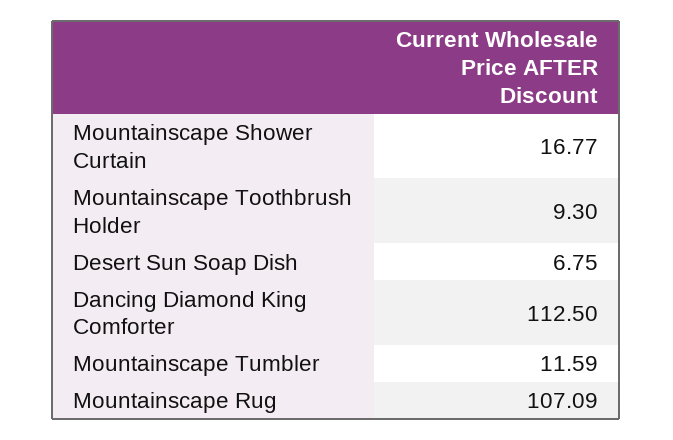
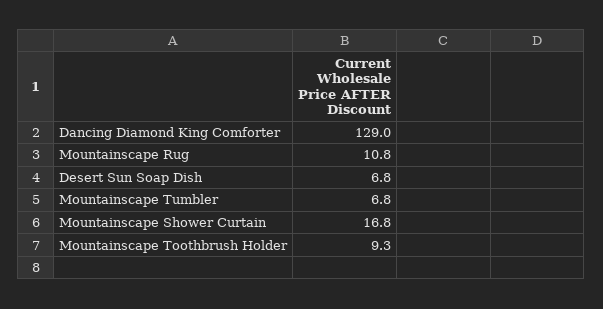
  {
    "Mountainscape Shower Curtain": 16.77,
    "Mountainscape Toothbrush Holder": 9.3,
    "Desert Sun Soap Dish": 6.75,
-   "Dancing Diamond King Comforter": 112.5,
+   "Dancing Diamond King Comforter": 129,
-   "Mountainscape Tumbler": 11.59,
+   "Mountainscape Tumbler": 6.8,
-   "Mountainscape Rug": 107.09
+   "Mountainscape Rug": 10.8
  }

